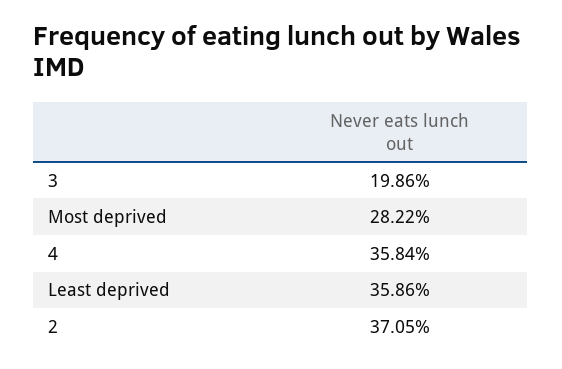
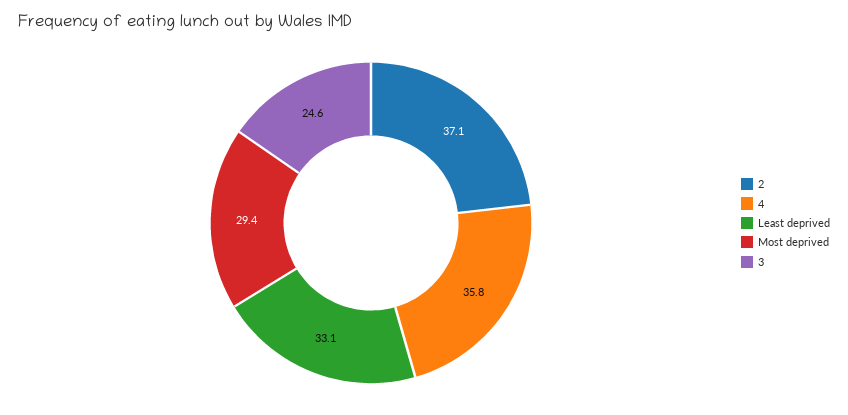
  {
-   "3": 19.86,
+   "3": 24.6,
-   "Most deprived": 28.22,
+   "Most deprived": 29.4,
    "4": 35.84,
-   "Least deprived": 35.86,
+   "Least deprived": 33.1,
    "2": 37.05
  }

